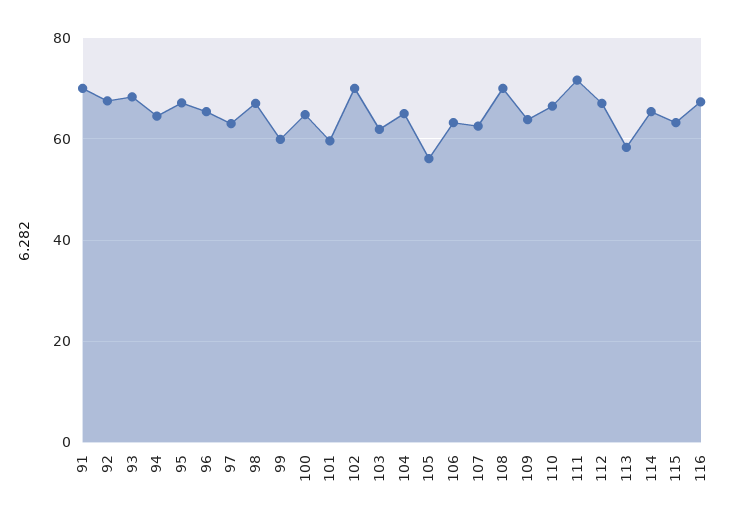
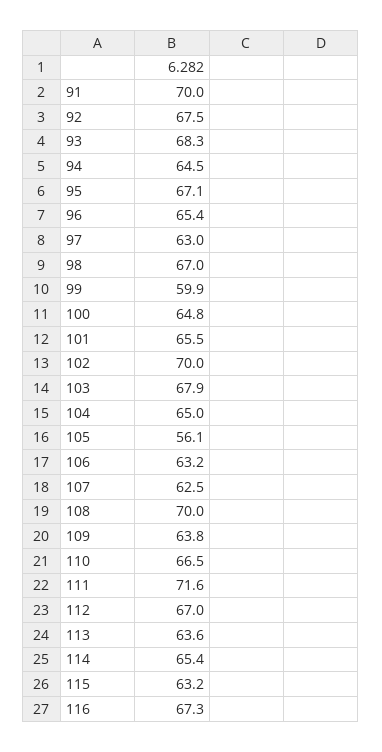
  {
    "91": 70,
    "92": 67.5,
    "93": 68.3,
    "94": 64.5,
    "95": 67.1,
    "96": 65.4,
    "97": 63,
    "98": 67,
    "99": 59.9,
    "100": 64.8,
-   "101": 60,
+   "101": 65.5,
    "102": 70,
-   "103": 62,
+   "103": 67.9,
    "104": 65,
    "105": 56.1,
    "106": 63.2,
    "107": 62.5,
    "108": 70,
    "109": 63.8,
    "110": 66.5,
    "111": 71.6,
    "112": 67,
-   "113": 58,
+   "113": 63.6,
    "114": 65.4,
    "115": 63.2,
    "116": 67.3
  }

